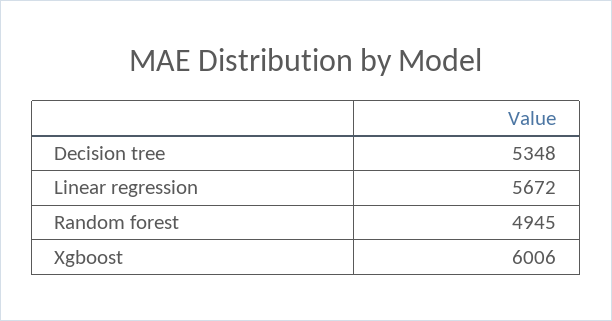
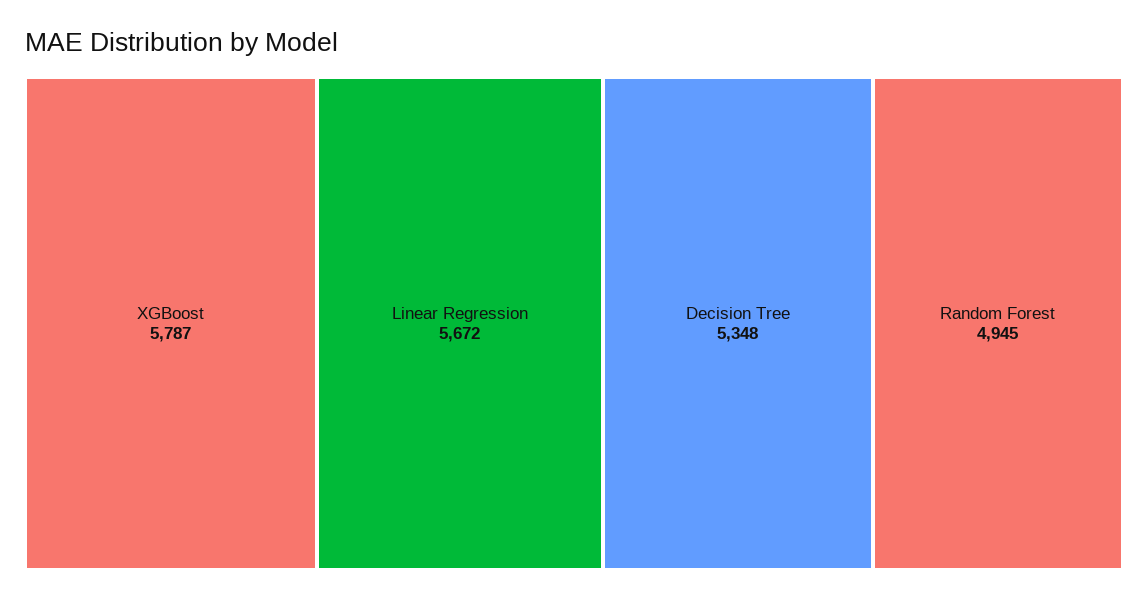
  {
    "Decision tree": 5348,
    "Linear regression": 5672,
    "Random forest": 4945,
-   "Xgboost": 6006
+   "Xgboost": 5787
  }

